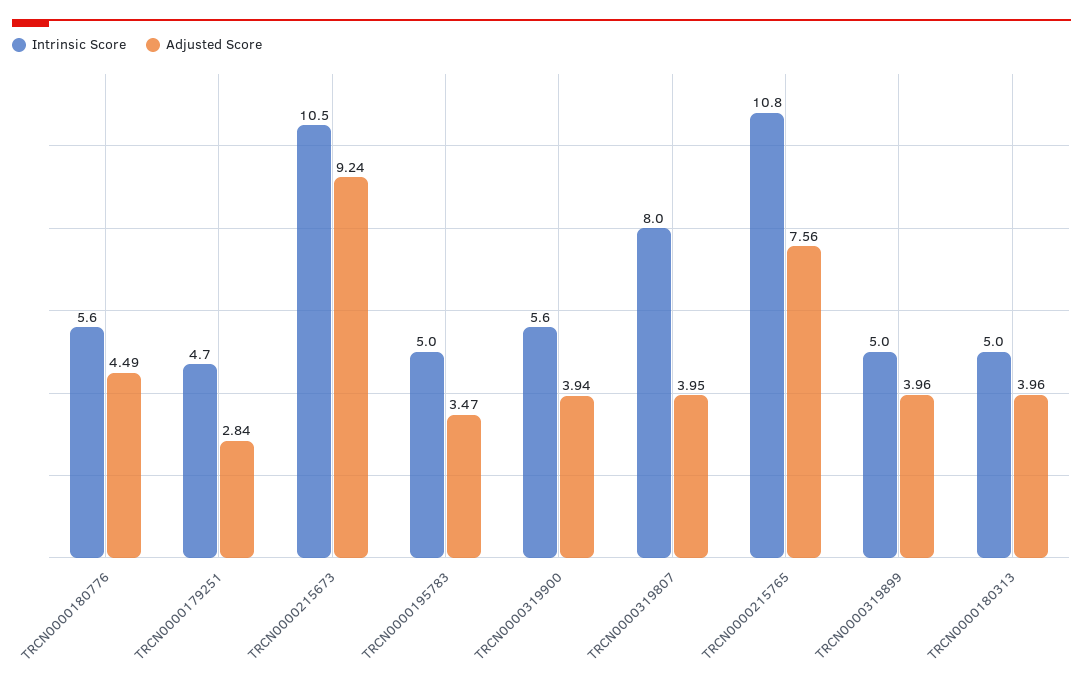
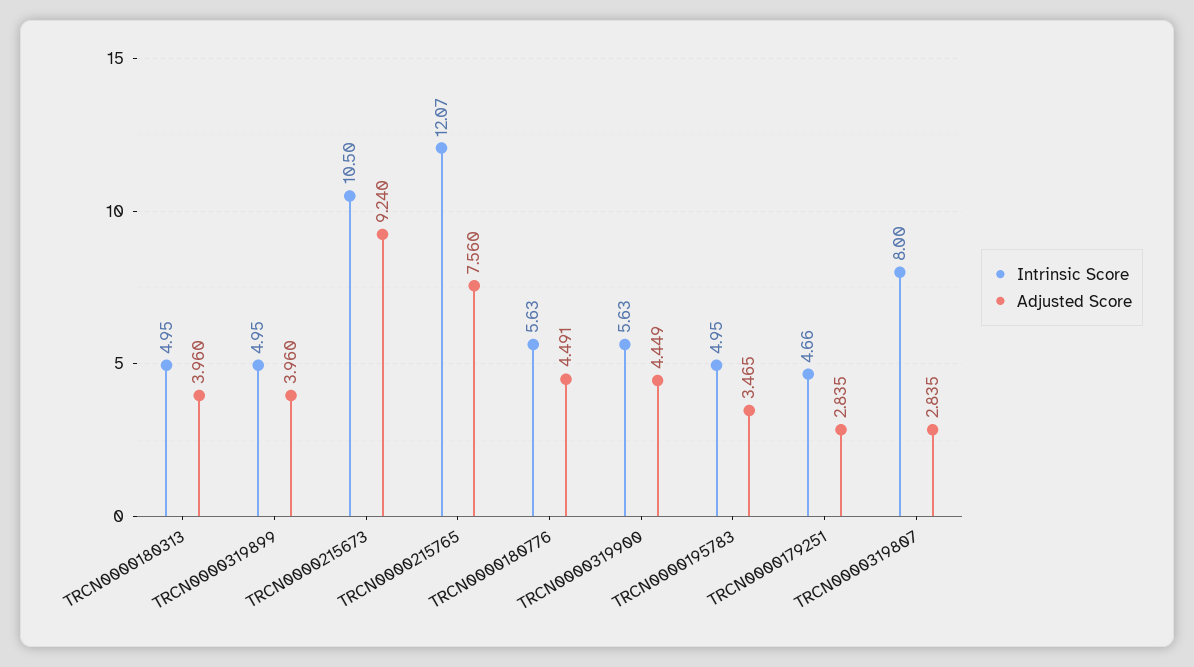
  {
    "Intrinsic Score": {
      "TRCN0000180776": 5.63,
      "TRCN0000179251": 4.66,
      "TRCN0000215673": 10.5,
      "TRCN0000195783": 4.95,
      "TRCN0000319900": 5.63,
      "TRCN0000319807": 8,
-     "TRCN0000215765": 10.8,
+     "TRCN0000215765": 12.07,
      "TRCN0000319899": 4.95,
      "TRCN0000180313": 4.95
    },
    "Adjusted Score": {
      "TRCN0000180776": 4.491,
      "TRCN0000179251": 2.835,
      "TRCN0000215673": 9.24,
      "TRCN0000195783": 3.465,
-     "TRCN0000319900": 3.94,
+     "TRCN0000319900": 4.449,
-     "TRCN0000319807": 3.95,
+     "TRCN0000319807": 2.835,
      "TRCN0000215765": 7.56,
      "TRCN0000319899": 3.96,
      "TRCN0000180313": 3.96
    }
  }

